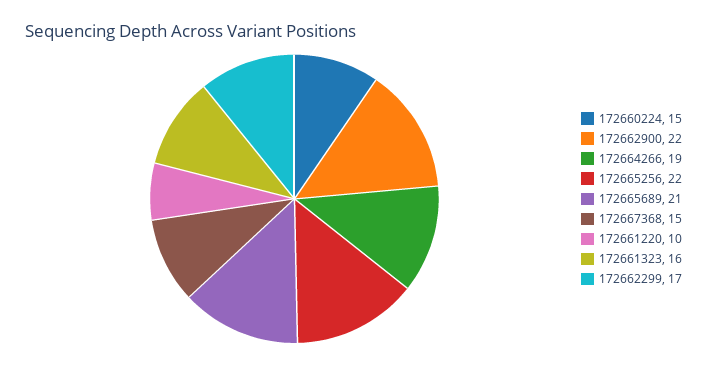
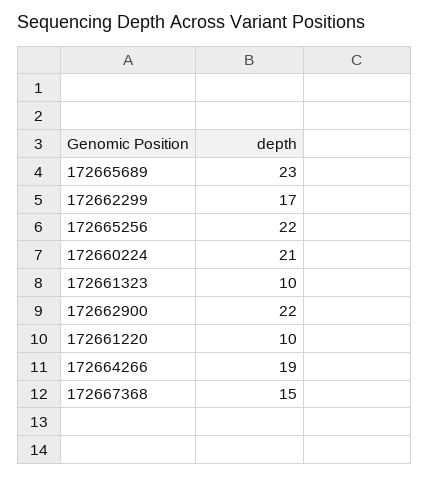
  {
-   "172660224": 15,
+   "172660224": 21,
    "172662900": 22,
    "172664266": 19,
    "172665256": 22,
-   "172665689": 21,
+   "172665689": 23,
    "172667368": 15,
    "172661220": 10,
-   "172661323": 16,
+   "172661323": 10,
    "172662299": 17
  }

